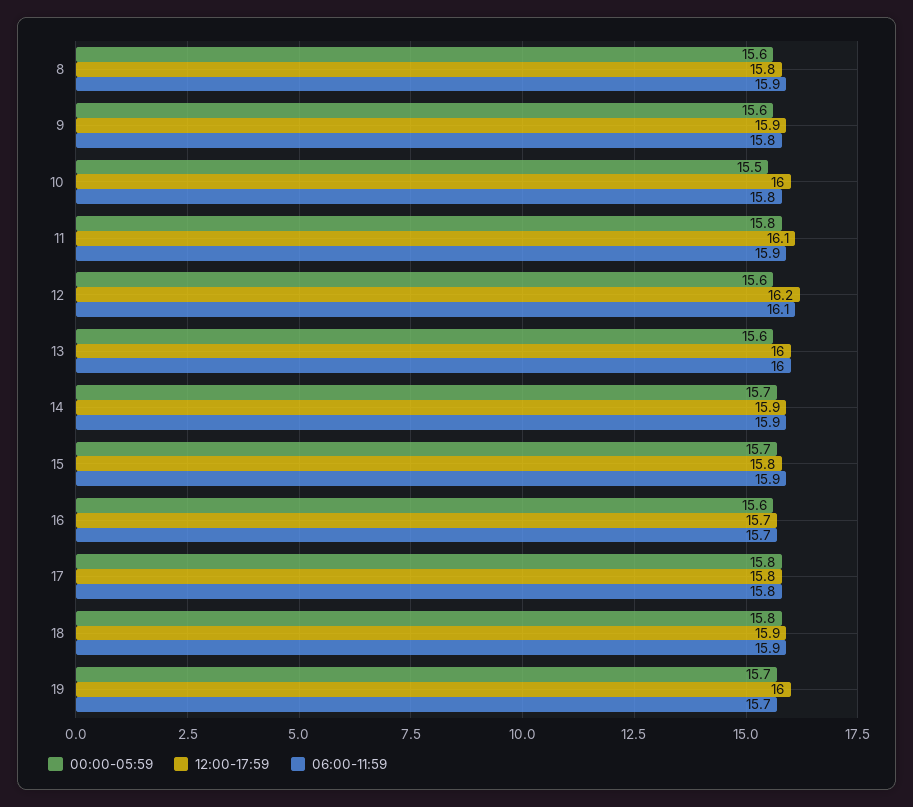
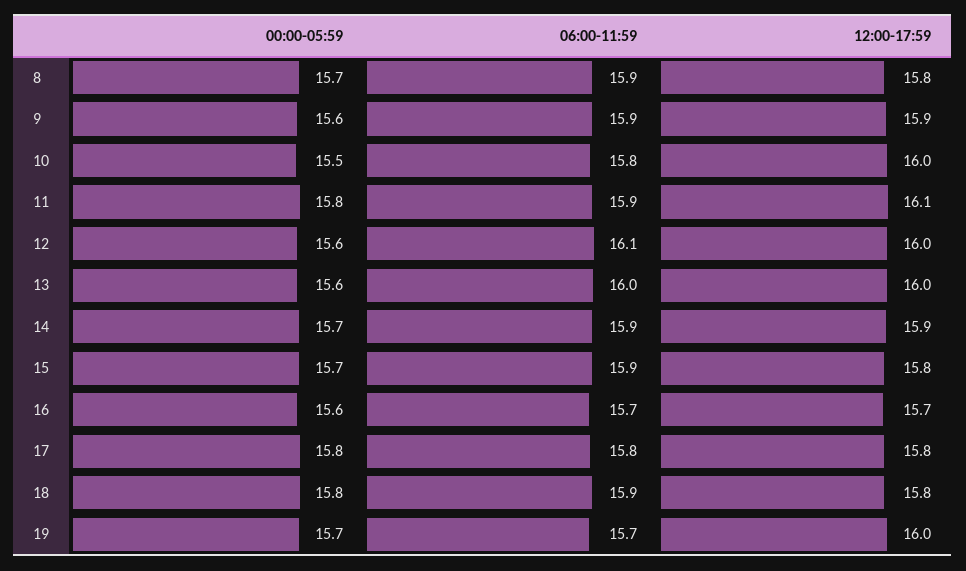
  {
    "00:00-05:59": {
-     "8": 15.6,
+     "8": 15.7,
      "9": 15.6,
      "10": 15.5,
      "11": 15.8,
      "12": 15.6,
      "13": 15.6,
      "14": 15.7,
      "15": 15.7,
      "16": 15.6,
      "17": 15.8,
      "18": 15.8,
      "19": 15.7
    },
    "12:00-17:59": {
      "8": 15.8,
      "9": 15.9,
      "10": 16,
      "11": 16.1,
-     "12": 16.2,
+     "12": 16,
      "13": 16,
      "14": 15.9,
      "15": 15.8,
      "16": 15.7,
      "17": 15.8,
-     "18": 15.9,
+     "18": 15.8,
      "19": 16
    },
    "06:00-11:59": {
      "8": 15.9,
-     "9": 15.8,
+     "9": 15.9,
      "10": 15.8,
      "11": 15.9,
      "12": 16.1,
      "13": 16,
      "14": 15.9,
      "15": 15.9,
      "16": 15.7,
      "17": 15.8,
      "18": 15.9,
      "19": 15.7
    }
  }

